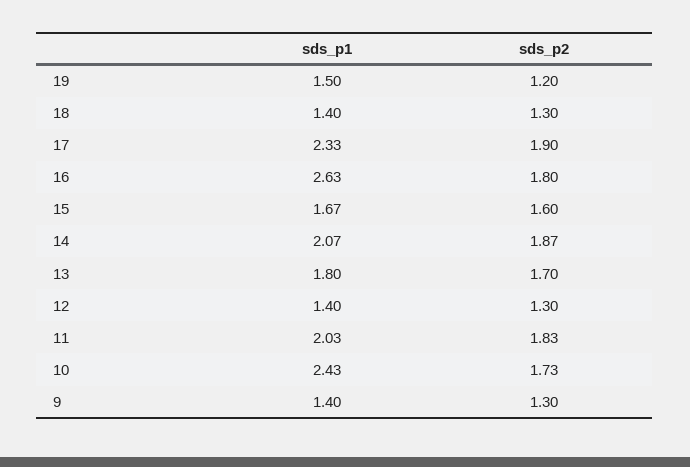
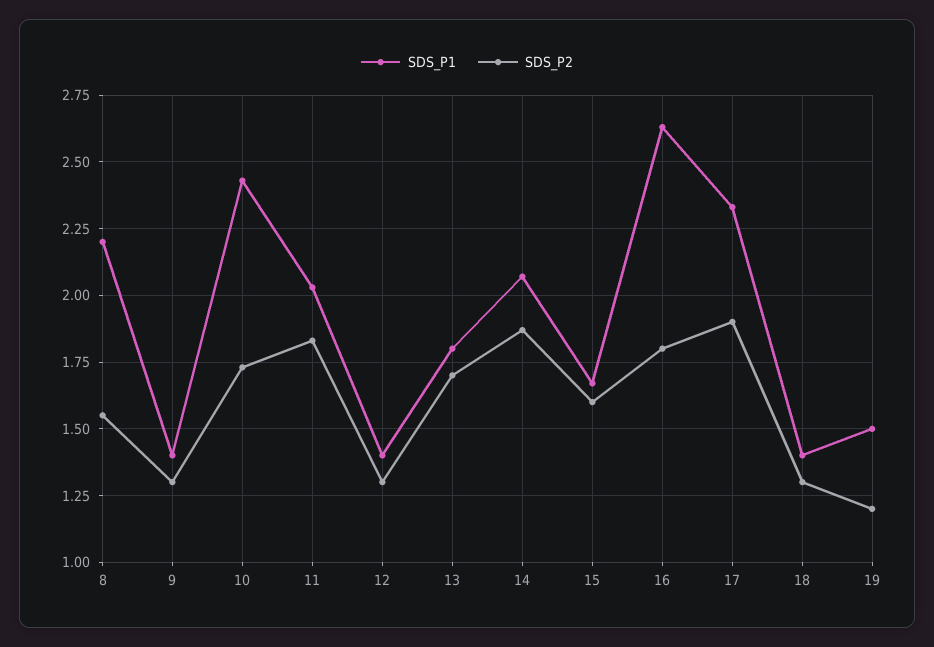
  {
    "sds_p1": {
      "19": 1.5,
      "18": 1.4,
      "17": 2.33,
      "16": 2.63,
      "15": 1.67,
      "14": 2.07,
      "13": 1.8,
      "12": 1.4,
      "11": 2.03,
      "10": 2.43,
-     "9": 1.4
+     "9": 1.4,
+     "8": 2.2
    },
    "sds_p2": {
      "19": 1.2,
      "18": 1.3,
      "17": 1.9,
      "16": 1.8,
      "15": 1.6,
      "14": 1.87,
      "13": 1.7,
      "12": 1.3,
      "11": 1.83,
      "10": 1.73,
-     "9": 1.3
+     "9": 1.3,
+     "8": 1.55
    }
  }

